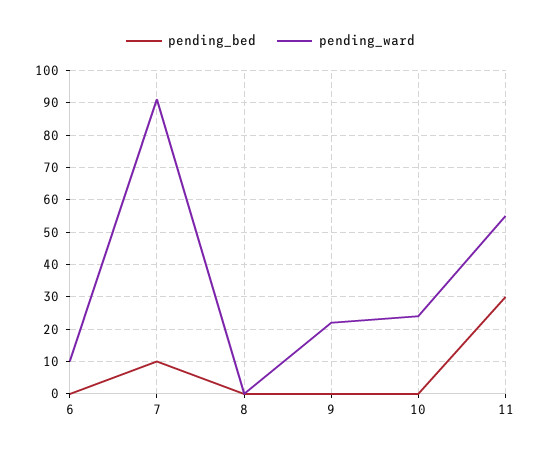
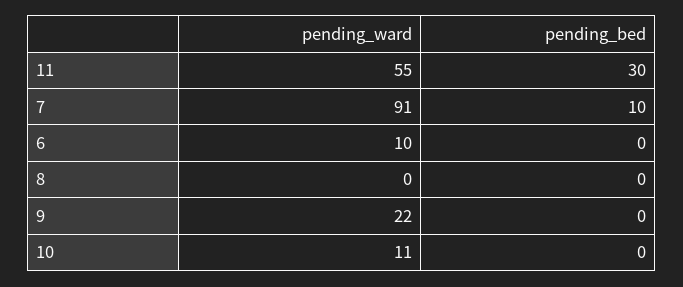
  {
    "pending_bed": {
      "6": 0,
      "7": 10,
      "8": 0,
      "9": 0,
      "10": 0,
      "11": 30
    },
    "pending_ward": {
      "6": 10,
      "7": 91,
      "8": 0,
      "9": 22,
-     "10": 25,
+     "10": 11,
      "11": 55
    }
  }

